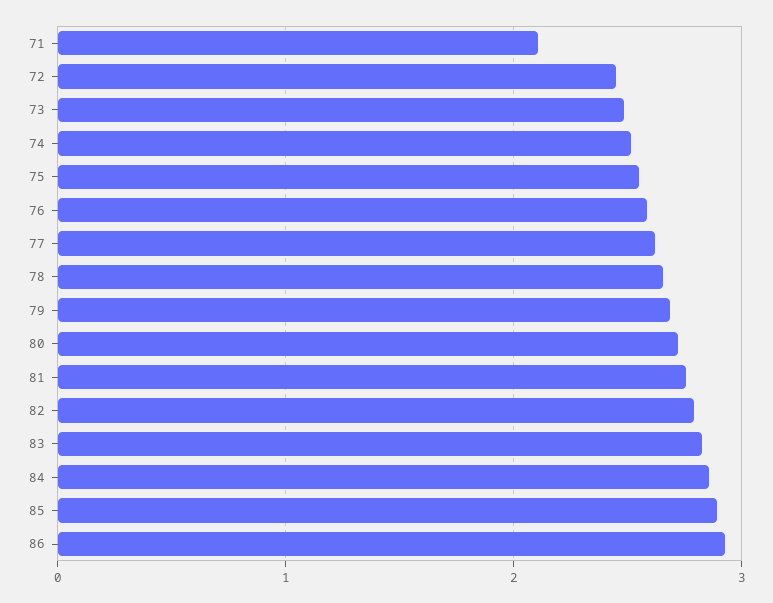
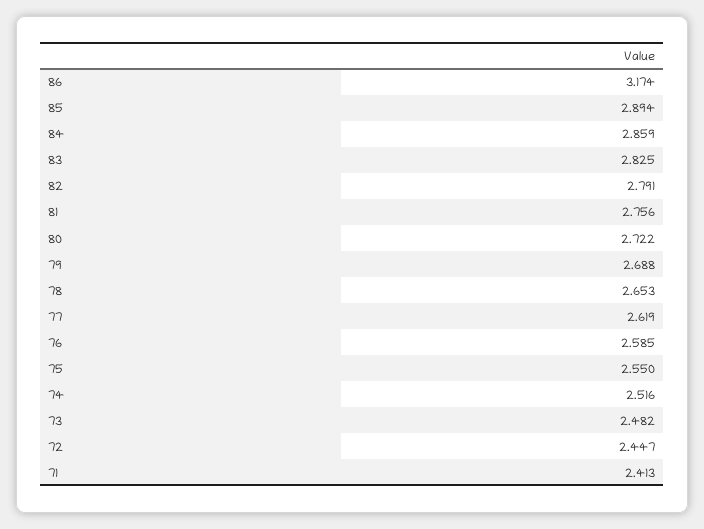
  {
-   "71": 2.1,
+   "71": 2.413,
    "72": 2.447,
    "73": 2.482,
    "74": 2.516,
    "75": 2.55,
    "76": 2.585,
    "77": 2.619,
    "78": 2.653,
    "79": 2.688,
    "80": 2.722,
    "81": 2.756,
    "82": 2.791,
    "83": 2.825,
    "84": 2.859,
    "85": 2.894,
-   "86": 2.9
+   "86": 3.174
  }

